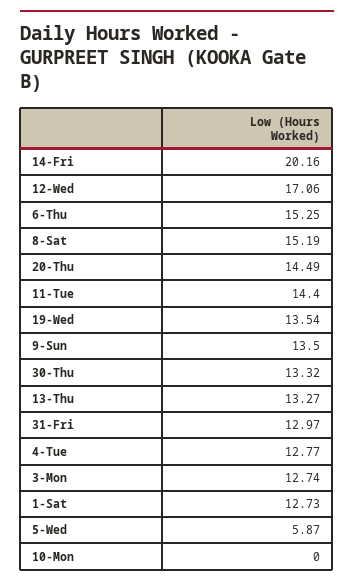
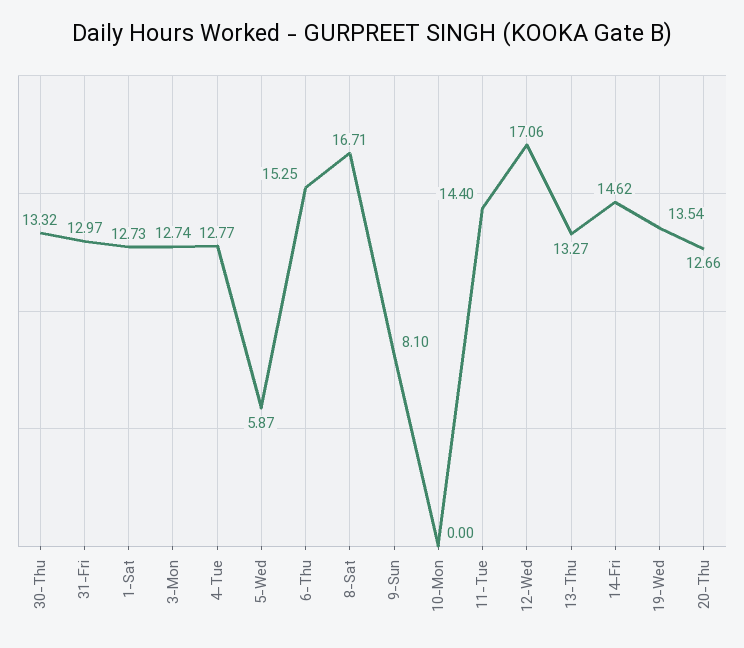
  {
-   "14-Fri": 20.16,
+   "14-Fri": 14.62,
    "12-Wed": 17.06,
    "6-Thu": 15.25,
-   "8-Sat": 15.19,
+   "8-Sat": 16.71,
-   "20-Thu": 14.49,
+   "20-Thu": 12.66,
    "11-Tue": 14.4,
    "19-Wed": 13.54,
-   "9-Sun": 13.5,
+   "9-Sun": 8.1,
    "30-Thu": 13.32,
    "13-Thu": 13.27,
    "31-Fri": 12.97,
    "4-Tue": 12.77,
    "3-Mon": 12.74,
    "1-Sat": 12.73,
    "5-Wed": 5.87,
    "10-Mon": 0
  }

